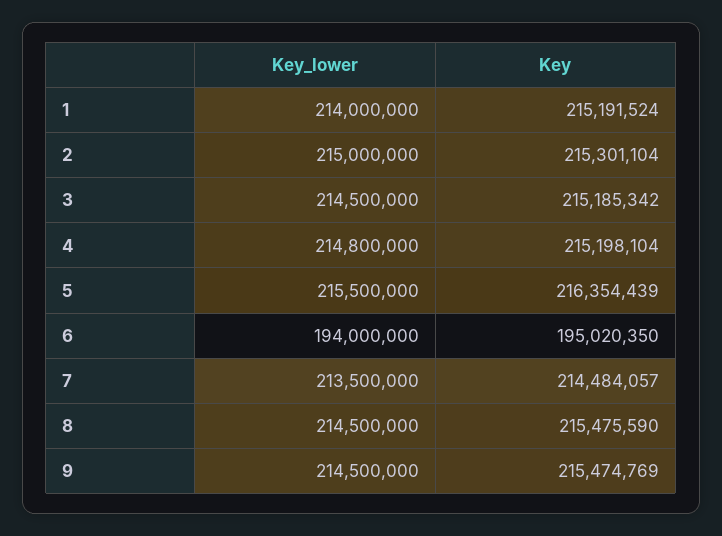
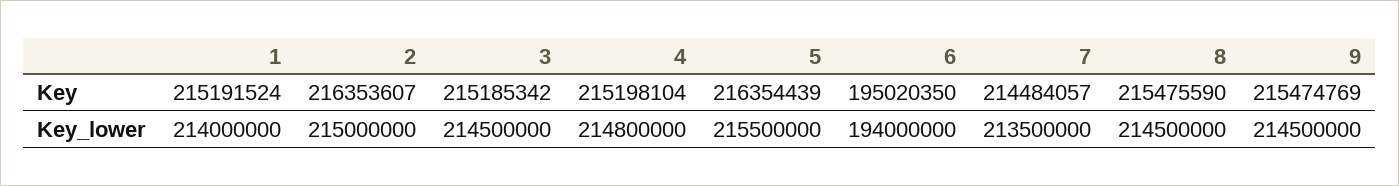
  {
    "Key_lower": {
      "1": 214000000,
      "2": 215000000,
      "3": 214500000,
      "4": 214800000,
      "5": 215500000,
      "6": 194000000,
      "7": 213500000,
      "8": 214500000,
      "9": 214500000
    },
    "Key": {
      "1": 215191524,
-     "2": 215301104,
+     "2": 216353607,
      "3": 215185342,
      "4": 215198104,
      "5": 216354439,
      "6": 195020350,
      "7": 214484057,
      "8": 215475590,
      "9": 215474769
    }
  }

